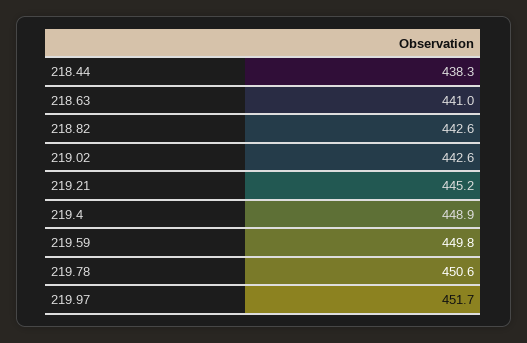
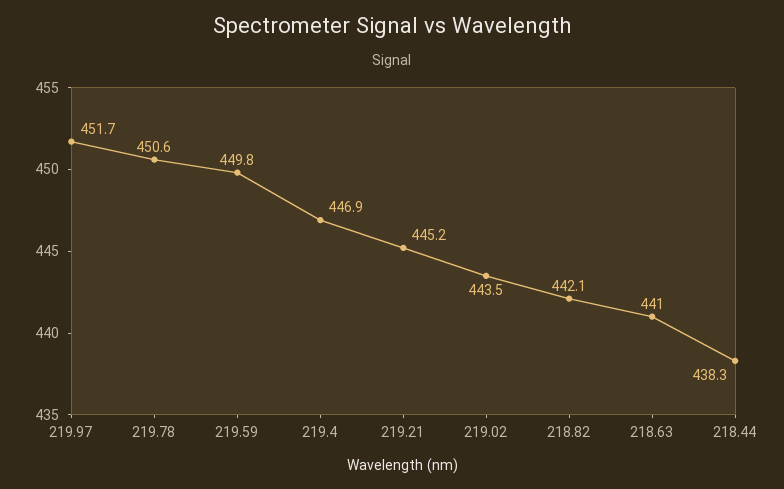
  {
    "218.44": 438.3,
    "218.63": 441,
-   "218.82": 442.6,
+   "218.82": 442.1,
-   "219.02": 442.6,
+   "219.02": 443.5,
    "219.21": 445.2,
-   "219.4": 448.9,
+   "219.4": 446.9,
    "219.59": 449.8,
    "219.78": 450.6,
    "219.97": 451.7
  }

